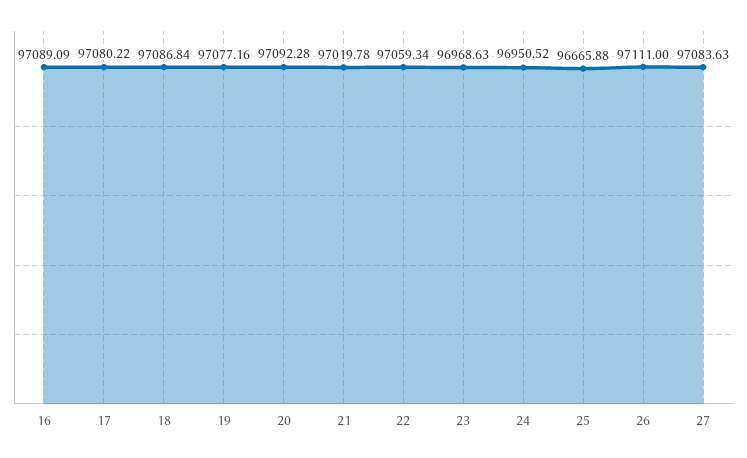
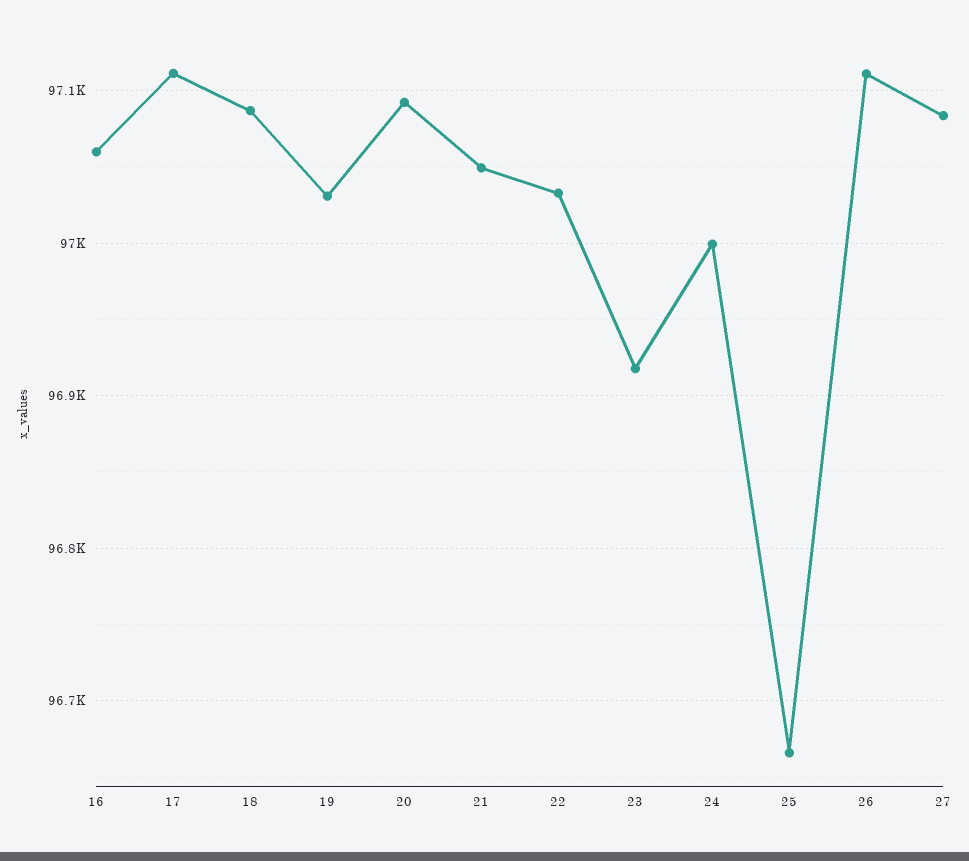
  {
-   "16": 97089.09,
+   "16": 97060,
-   "17": 97080.22,
+   "17": 97110,
    "18": 97086.84,
-   "19": 97077.16,
+   "19": 97030,
    "20": 97092.28,
-   "21": 97019.78,
+   "21": 97050,
-   "22": 97059.34,
+   "22": 97030,
-   "23": 96968.63,
+   "23": 96920,
-   "24": 96950.52,
+   "24": 97000,
    "25": 96665.88,
    "26": 97111,
    "27": 97083.63
  }

